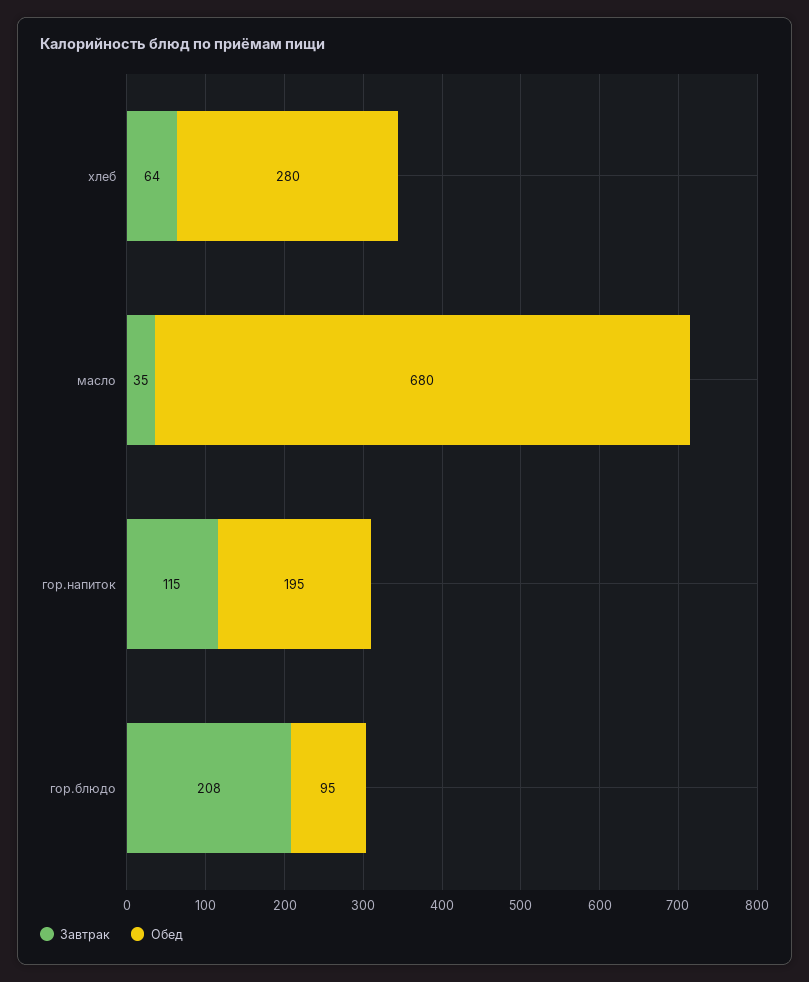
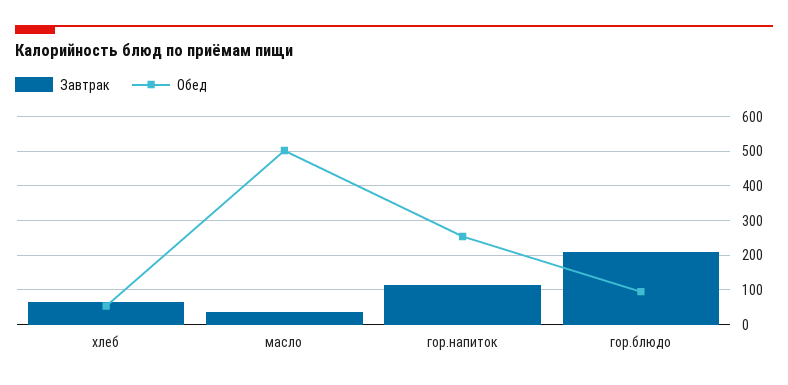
  {
    "Завтрак": {
      "хлеб": 64,
      "масло": 35,
      "гор.напиток": 115,
      "гор.блюдо": 208
    },
    "Обед": {
-     "хлеб": 280,
+     "хлеб": 60,
-     "масло": 680,
+     "масло": 500,
-     "гор.напиток": 195,
+     "гор.напиток": 260,
      "гор.блюдо": 95
    }
  }

